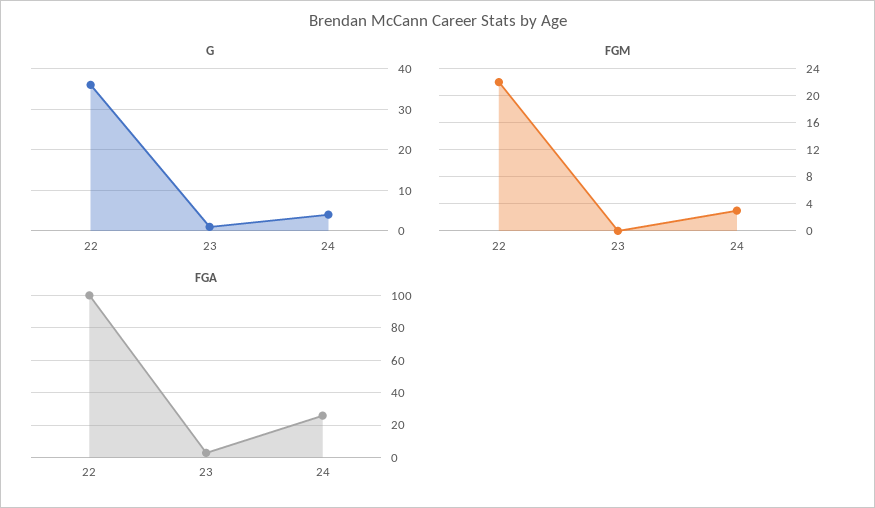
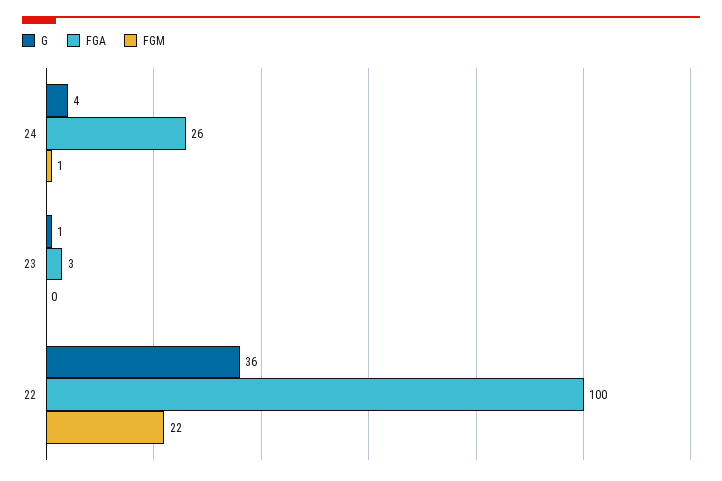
  {
    "G": {
      "22": 36,
      "23": 1,
      "24": 4
    },
    "FGM": {
      "22": 22,
      "23": 0,
-     "24": 3
+     "24": 1
    },
    "FGA": {
      "22": 100,
      "23": 3,
      "24": 26
    }
  }

